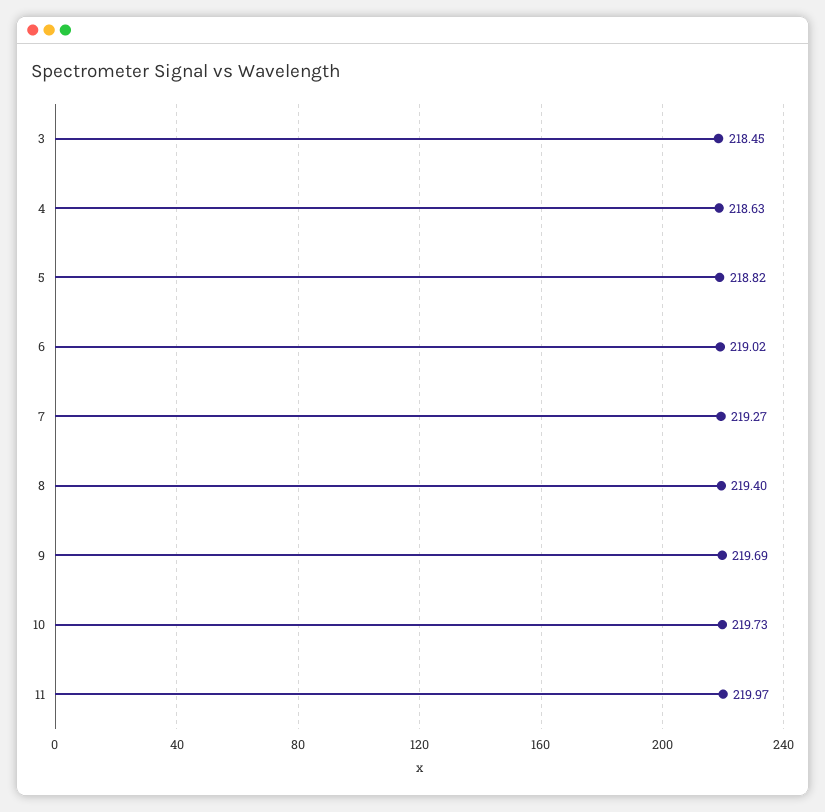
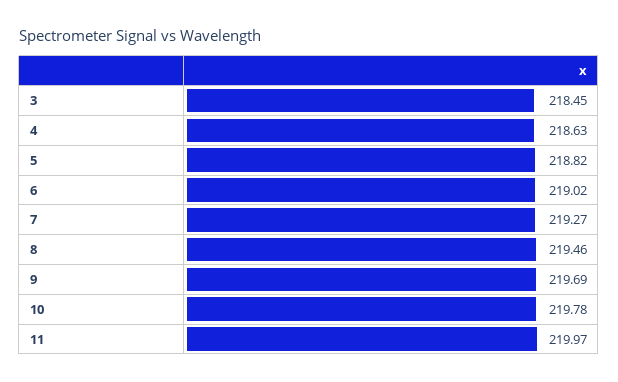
  {
    "3": 218.45,
    "4": 218.63,
    "5": 218.82,
    "6": 219.02,
    "7": 219.27,
-   "8": 219.4,
+   "8": 219.46,
    "9": 219.69,
-   "10": 219.73,
+   "10": 219.78,
    "11": 219.97
  }

